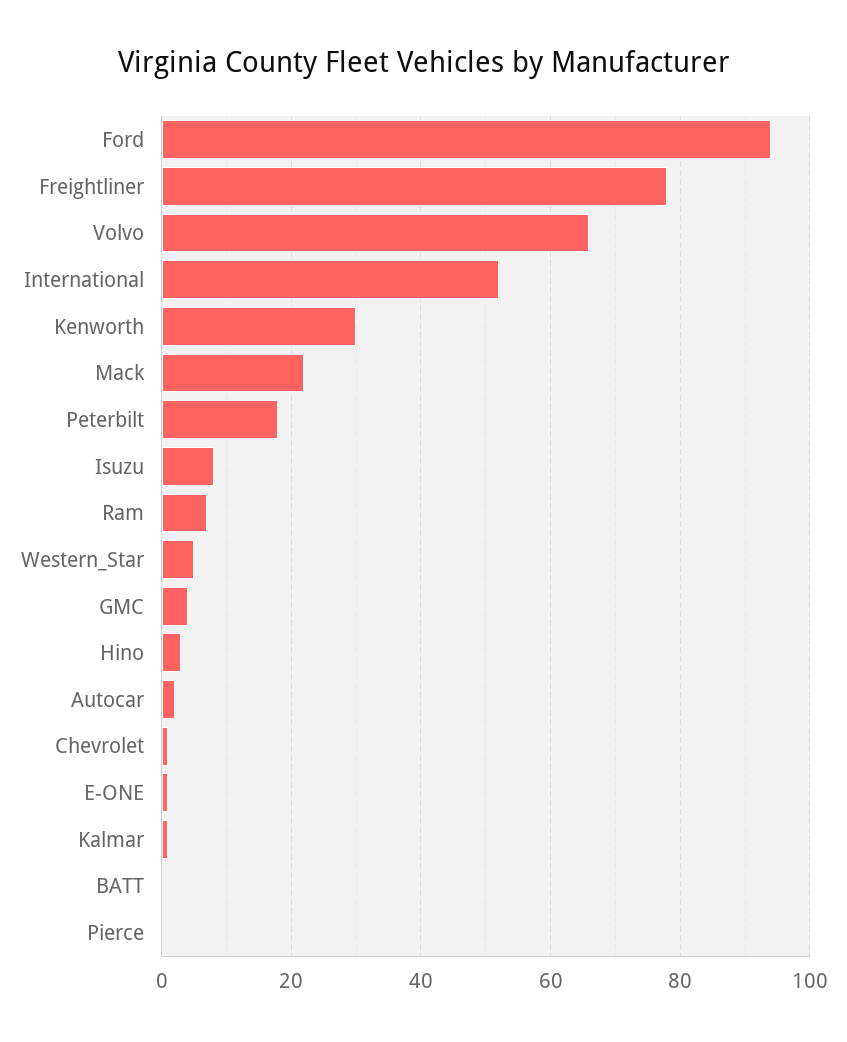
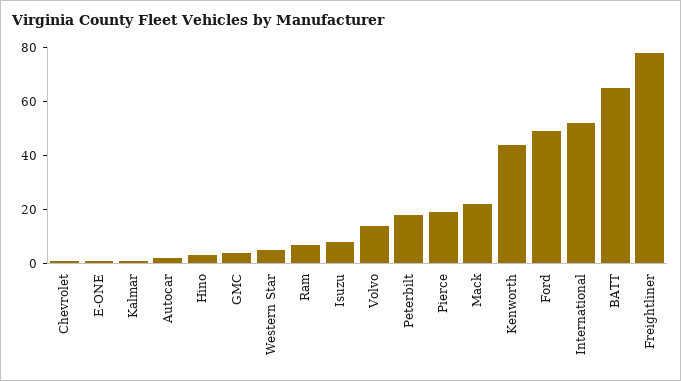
  {
-   "Ford": 95,
+   "Ford": 50,
    "Freightliner": 80,
-   "Volvo": 65,
+   "Volvo": 15,
    "International": 50,
-   "Kenworth": 30,
+   "Kenworth": 45,
    "Mack": 20,
    "Peterbilt": 20,
    "Isuzu": 10,
    "Ram": 5,
    "Western_Star": 5,
    "GMC": 5,
    "Hino": 5,
    "Autocar": 0,
    "Chevrolet": 0,
    "E-ONE": 0,
    "Kalmar": 0,
-   "BATT": 0,
+   "BATT": 65,
-   "Pierce": 0
+   "Pierce": 20
  }

